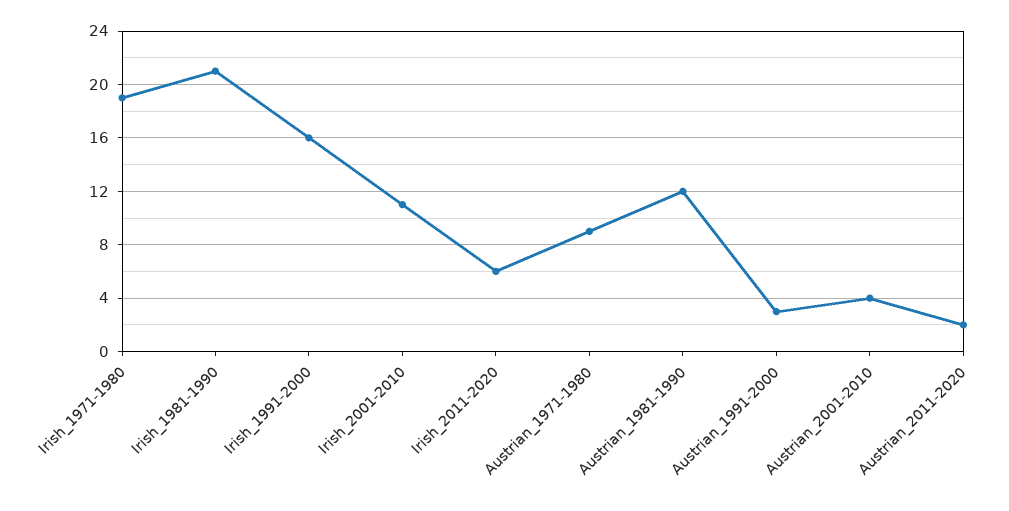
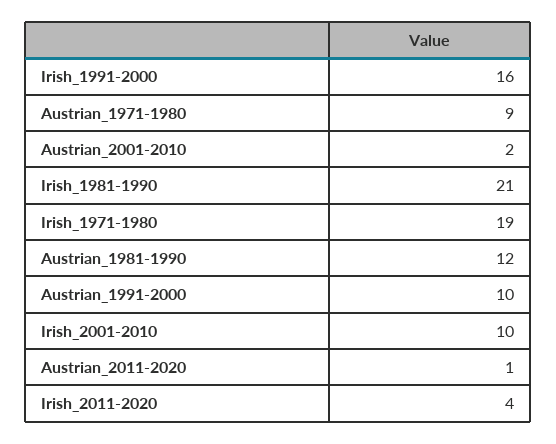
  {
    "Irish_1971-1980": 19,
    "Irish_1981-1990": 21,
    "Irish_1991-2000": 16,
-   "Irish_2001-2010": 11,
+   "Irish_2001-2010": 10,
-   "Irish_2011-2020": 6,
+   "Irish_2011-2020": 4,
    "Austrian_1971-1980": 9,
    "Austrian_1981-1990": 12,
-   "Austrian_1991-2000": 3,
+   "Austrian_1991-2000": 10,
-   "Austrian_2001-2010": 4,
+   "Austrian_2001-2010": 2,
-   "Austrian_2011-2020": 2
+   "Austrian_2011-2020": 1
  }

